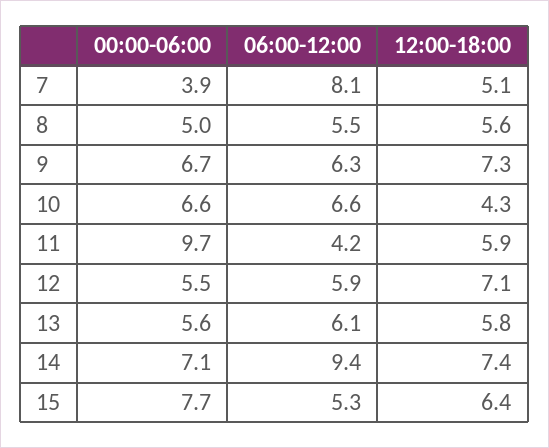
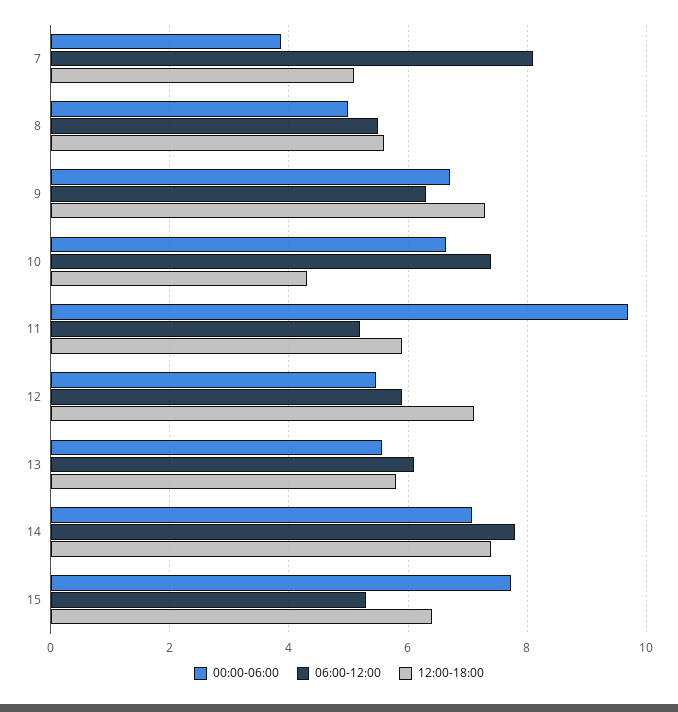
  {
    "00:00-06:00": {
      "7": 3.9,
      "8": 5,
      "9": 6.7,
      "10": 6.6,
      "11": 9.7,
      "12": 5.5,
      "13": 5.6,
      "14": 7.1,
      "15": 7.7
    },
    "06:00-12:00": {
      "7": 8.1,
      "8": 5.5,
      "9": 6.3,
-     "10": 6.6,
+     "10": 7.4,
-     "11": 4.2,
+     "11": 5.2,
      "12": 5.9,
      "13": 6.1,
-     "14": 9.4,
+     "14": 7.8,
      "15": 5.3
    },
    "12:00-18:00": {
      "7": 5.1,
      "8": 5.6,
      "9": 7.3,
      "10": 4.3,
      "11": 5.9,
      "12": 7.1,
      "13": 5.8,
      "14": 7.4,
      "15": 6.4
    }
  }

